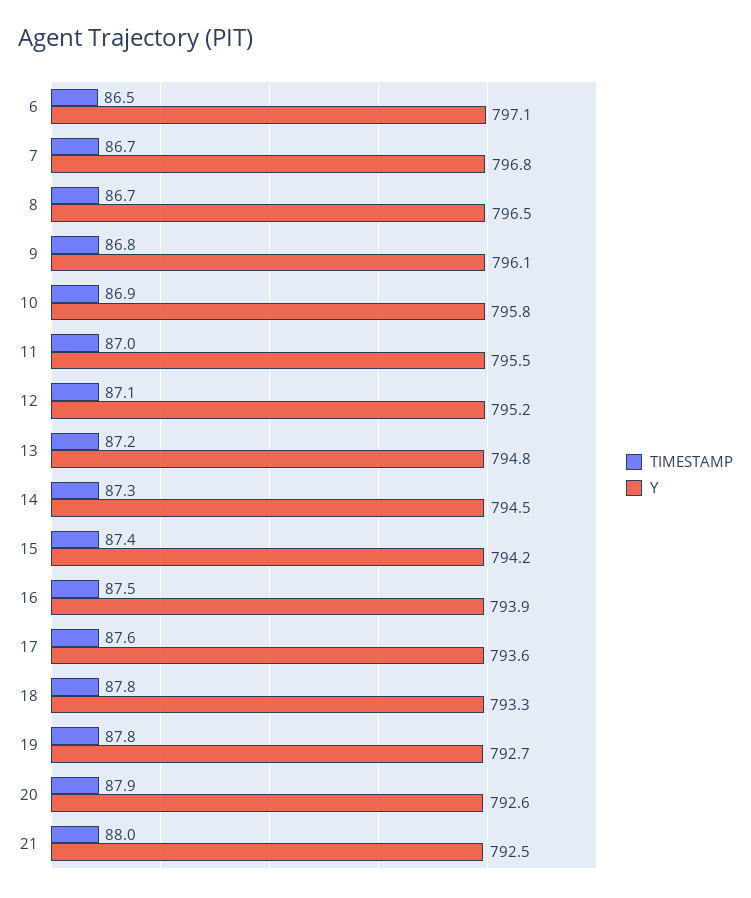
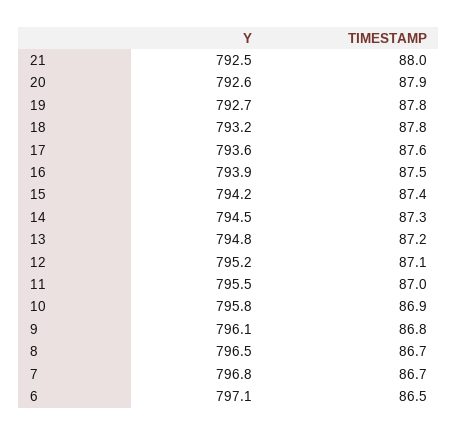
  {
    "TIMESTAMP": {
      "6": 86.5,
      "7": 86.7,
      "8": 86.7,
      "9": 86.8,
      "10": 86.9,
      "11": 87,
      "12": 87.1,
      "13": 87.2,
      "14": 87.3,
      "15": 87.4,
      "16": 87.5,
      "17": 87.6,
      "18": 87.8,
      "19": 87.8,
      "20": 87.9,
      "21": 88
    },
    "Y": {
      "6": 797.1,
      "7": 796.8,
      "8": 796.5,
      "9": 796.1,
      "10": 795.8,
      "11": 795.5,
      "12": 795.2,
      "13": 794.8,
      "14": 794.5,
      "15": 794.2,
      "16": 793.9,
      "17": 793.6,
-     "18": 793.3,
+     "18": 793.2,
      "19": 792.7,
      "20": 792.6,
      "21": 792.5
    }
  }

